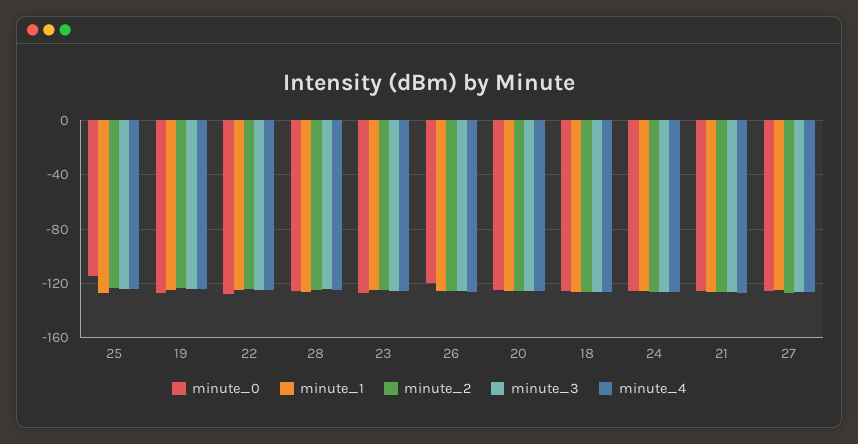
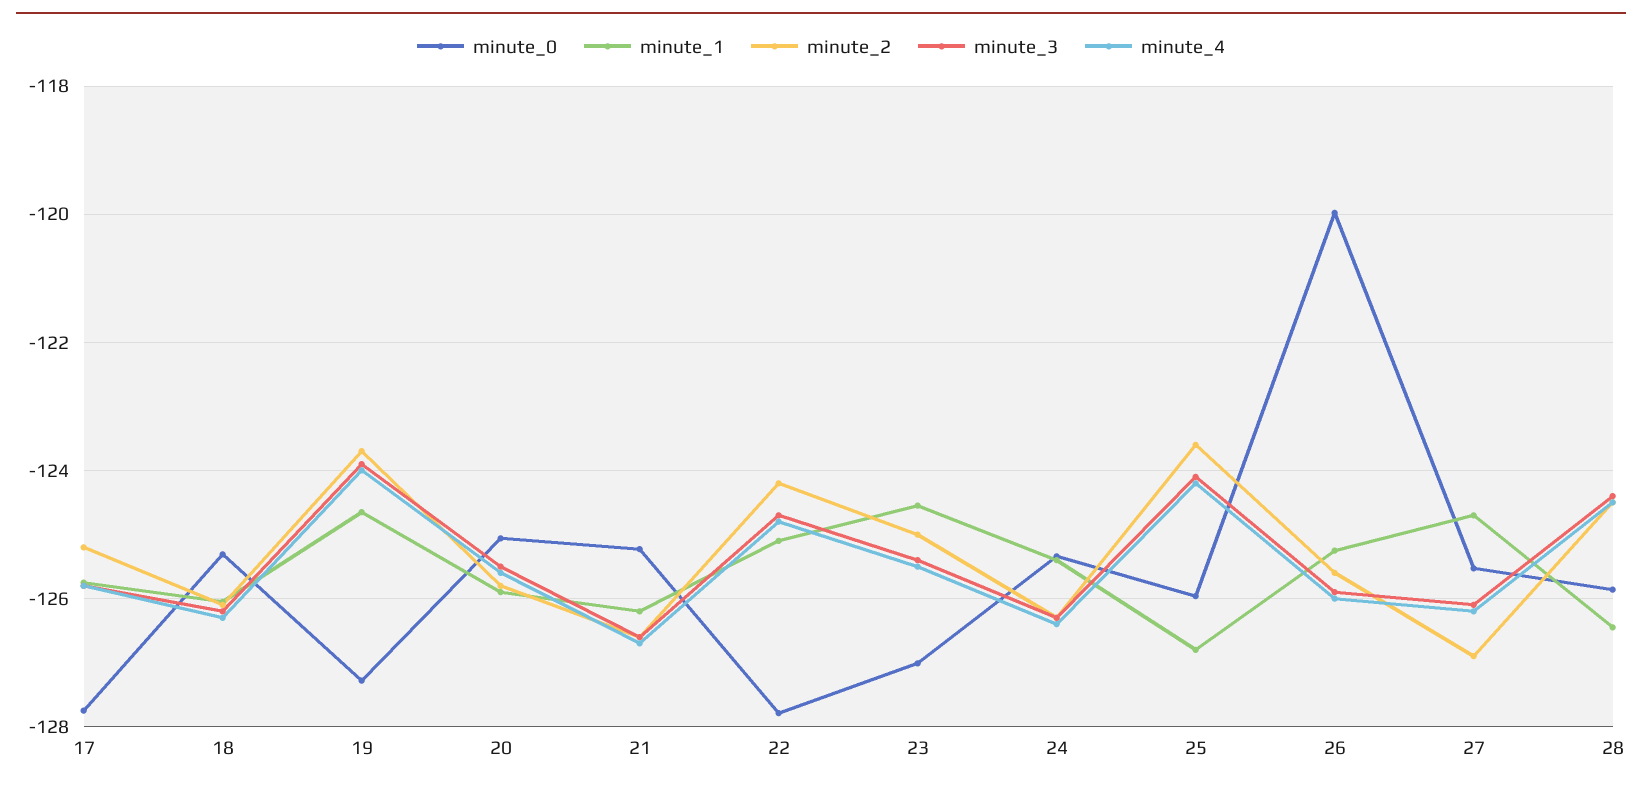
  {
    "minute_0": {
-     "25": -115,
+     "25": -126,
      "19": -127.2,
      "22": -127.8,
      "28": -125.8,
      "23": -127,
      "26": -120,
      "20": -125,
      "18": -125.4,
      "24": -125.4,
      "21": -125.2,
-     "27": -125.6
+     "27": -125.6,
+     "17": -127.8
    },
    "minute_1": {
      "25": -126.8,
      "19": -124.6,
      "22": -125.2,
      "28": -126.4,
      "23": -124.6,
      "26": -125.2,
      "20": -126,
      "18": -126,
      "24": -125.4,
      "21": -126.2,
-     "27": -124.8
+     "27": -124.8,
+     "17": -125.8
    },
    "minute_2": {
      "25": -123.6,
      "19": -123.8,
      "22": -124.2,
      "28": -124.6,
      "23": -125,
      "26": -125.6,
      "20": -125.8,
      "18": -126.2,
      "24": -126.4,
      "21": -126.6,
-     "27": -127
+     "27": -127,
+     "17": -125.2
    },
    "minute_3": {
      "25": -124.2,
      "19": -124,
      "22": -124.8,
      "28": -124.4,
      "23": -125.4,
      "26": -126,
      "20": -125.6,
      "18": -126.2,
      "24": -126.4,
      "21": -126.6,
-     "27": -126.2
+     "27": -126.2,
+     "17": -125.8
    },
    "minute_4": {
      "25": -124.2,
      "19": -124,
      "22": -124.8,
      "28": -124.6,
      "23": -125.6,
      "26": -126,
      "20": -125.6,
      "18": -126.4,
      "24": -126.4,
      "21": -126.8,
-     "27": -126.2
+     "27": -126.2,
+     "17": -125.8
    }
  }

